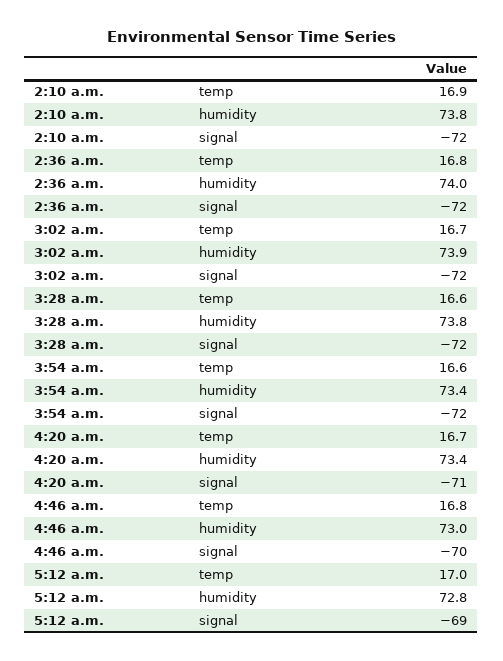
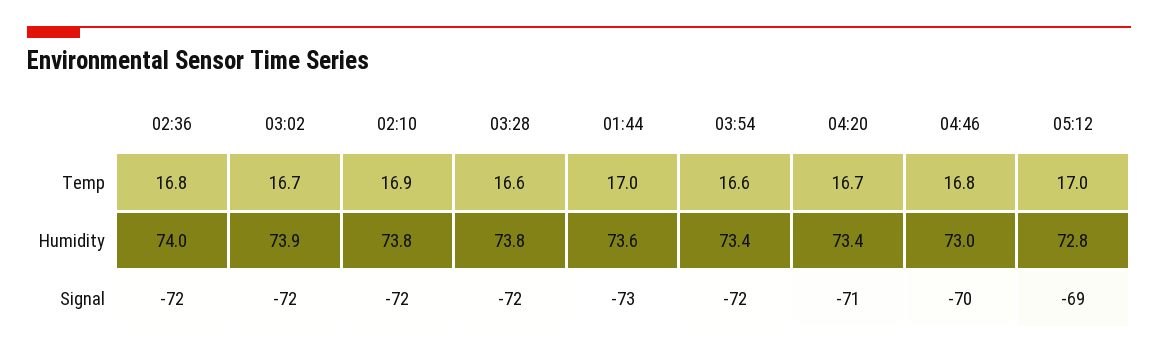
  {
    "2:10 a.m.": {
      "temp": 16.9,
      "humidity": 73.8,
      "signal": -72
    },
    "2:36 a.m.": {
      "temp": 16.8,
      "humidity": 74,
      "signal": -72
    },
    "3:02 a.m.": {
      "temp": 16.7,
      "humidity": 73.9,
      "signal": -72
    },
    "3:28 a.m.": {
      "temp": 16.6,
      "humidity": 73.8,
      "signal": -72
    },
    "3:54 a.m.": {
      "temp": 16.6,
      "humidity": 73.4,
      "signal": -72
    },
    "4:20 a.m.": {
      "temp": 16.7,
      "humidity": 73.4,
      "signal": -71
    },
    "4:46 a.m.": {
      "temp": 16.8,
      "humidity": 73,
      "signal": -70
    },
    "5:12 a.m.": {
      "temp": 17,
      "humidity": 72.8,
      "signal": -69
-   }
+   },
+   "01:44": {
+     "temp": 17,
+     "humidity": 73.6,
+     "signal": -73
+   }
  }

